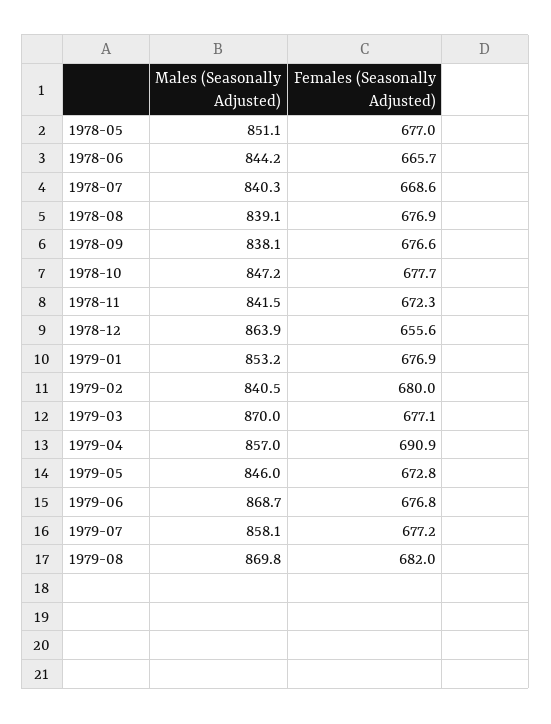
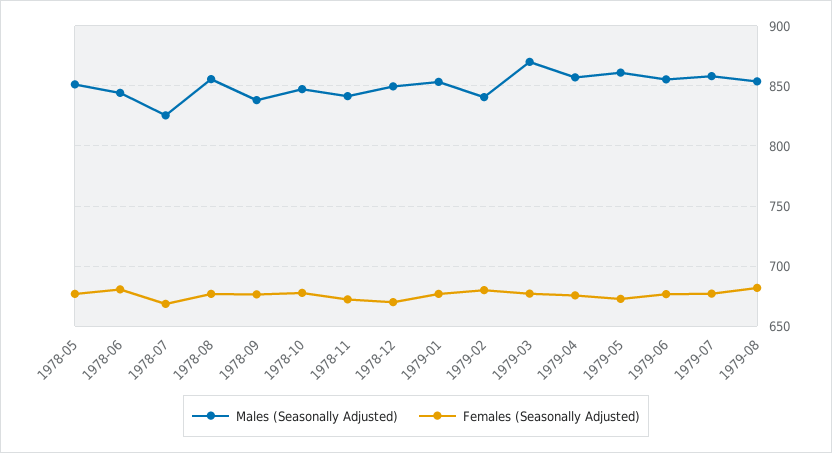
  {
    "Males (Seasonally Adjusted)": {
      "1978-05": 851.1,
      "1978-06": 844.2,
-     "1978-07": 840.3,
+     "1978-07": 825,
-     "1978-08": 839.1,
+     "1978-08": 855,
      "1978-09": 838.1,
      "1978-10": 847.2,
      "1978-11": 841.5,
-     "1978-12": 863.9,
+     "1978-12": 850,
      "1979-01": 853.2,
      "1979-02": 840.5,
      "1979-03": 870,
      "1979-04": 857,
-     "1979-05": 846,
+     "1979-05": 860,
-     "1979-06": 868.7,
+     "1979-06": 855,
      "1979-07": 858.1,
-     "1979-08": 869.8
+     "1979-08": 855
    },
    "Females (Seasonally Adjusted)": {
      "1978-05": 677,
-     "1978-06": 665.7,
+     "1978-06": 680,
      "1978-07": 668.6,
      "1978-08": 676.9,
      "1978-09": 676.6,
      "1978-10": 677.7,
      "1978-11": 672.3,
-     "1978-12": 655.6,
+     "1978-12": 670,
      "1979-01": 676.9,
      "1979-02": 680,
      "1979-03": 677.1,
-     "1979-04": 690.9,
+     "1979-04": 675,
      "1979-05": 672.8,
      "1979-06": 676.8,
      "1979-07": 677.2,
      "1979-08": 682
    }
  }

